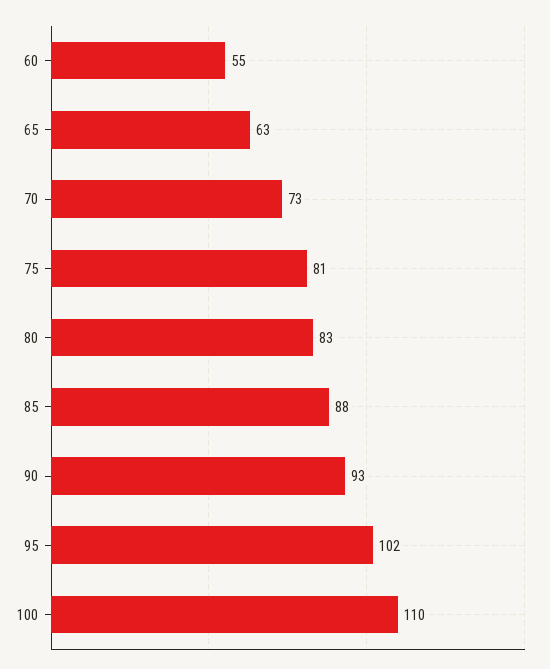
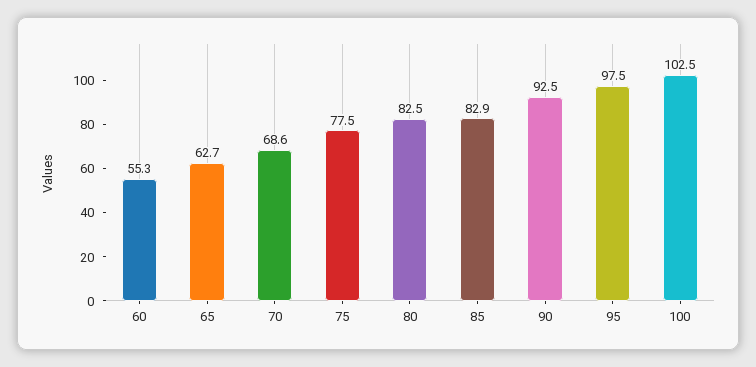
  {
    "60": 55.3,
    "65": 62.7,
-   "70": 73,
+   "70": 68.6,
-   "75": 81,
+   "75": 77.5,
    "80": 82.5,
-   "85": 88,
+   "85": 82.9,
    "90": 92.5,
-   "95": 102,
+   "95": 97.5,
-   "100": 110
+   "100": 102.5
  }

